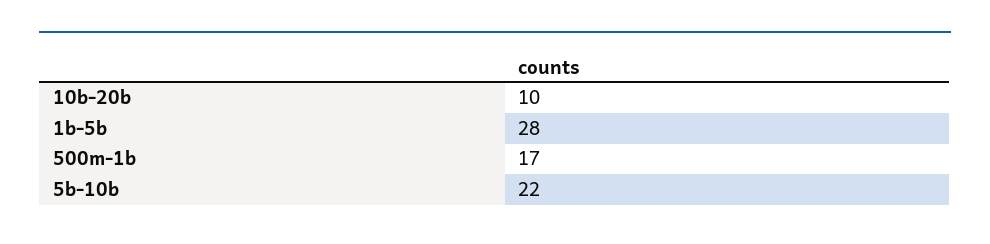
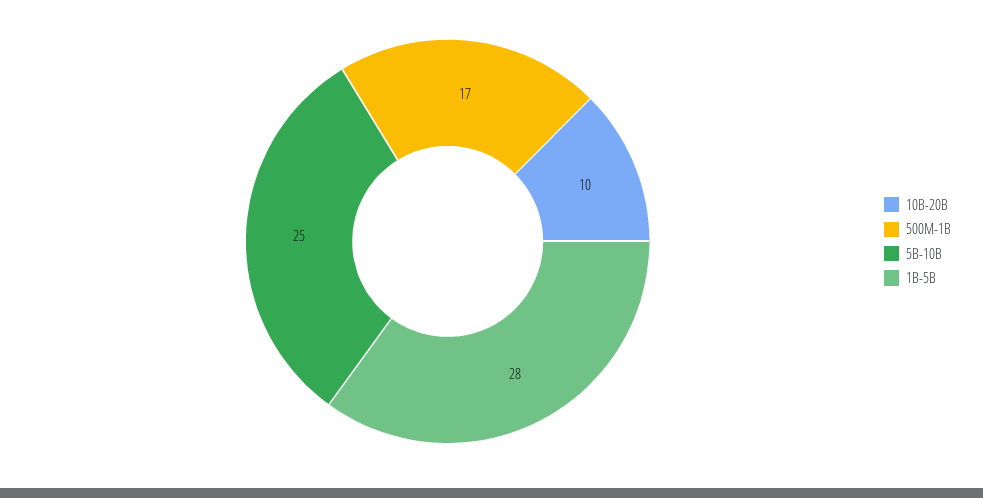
  {
    "10b-20b": 10,
    "1b-5b": 28,
    "500m-1b": 17,
-   "5b-10b": 22
+   "5b-10b": 25
  }

